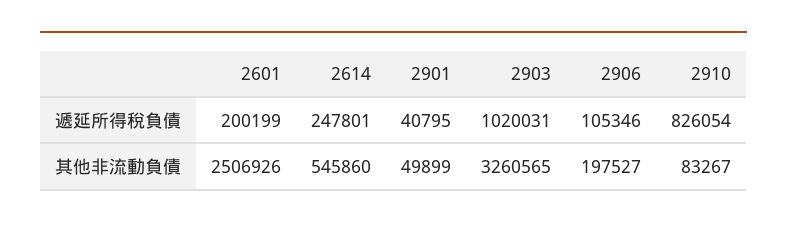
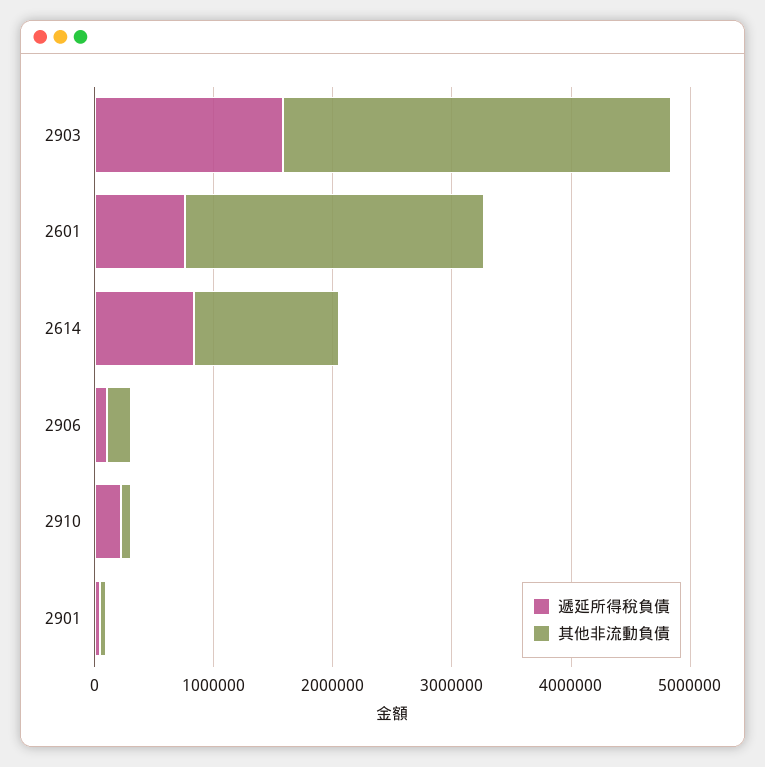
  {
    "遞延所得稅負債": {
-     "2601": 200199,
+     "2601": 800000,
-     "2614": 247801,
+     "2614": 800000,
      "2901": 40795,
-     "2903": 1020031,
+     "2903": 1600000,
      "2906": 105346,
-     "2910": 826054
+     "2910": 200000
    },
    "其他非流動負債": {
      "2601": 2506926,
-     "2614": 545860,
+     "2614": 1200000,
      "2901": 49899,
      "2903": 3260565,
      "2906": 197527,
      "2910": 83267
    }
  }

